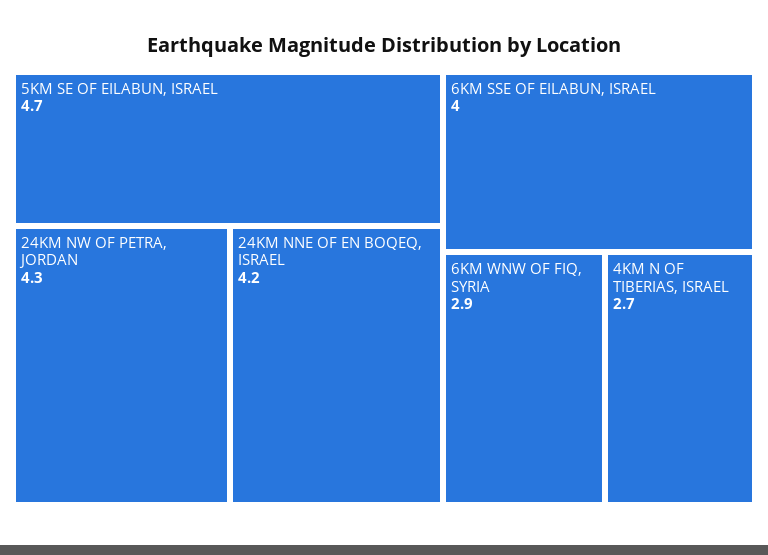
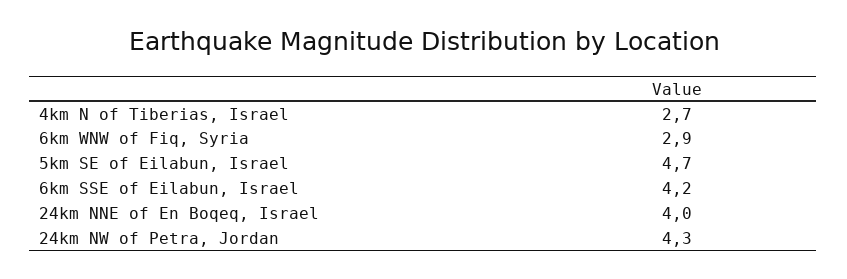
  {
    "5KM SE OF EILABUN, ISRAEL": 4.7,
    "24KM NW OF PETRA, JORDAN": 4.3,
-   "24KM NNE OF EN BOQEQ, ISRAEL": 4.2,
+   "24KM NNE OF EN BOQEQ, ISRAEL": 4,
-   "6KM SSE OF EILABUN, ISRAEL": 4,
+   "6KM SSE OF EILABUN, ISRAEL": 4.2,
    "6KM WNW OF FIQ, SYRIA": 2.9,
    "4KM N OF TIBERIAS, ISRAEL": 2.7
  }

